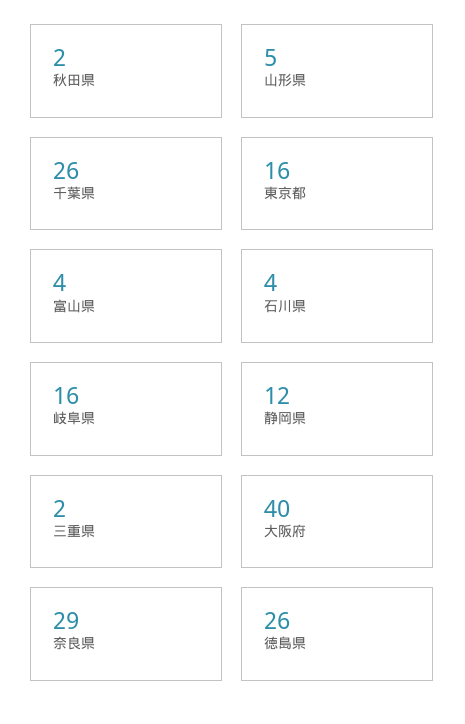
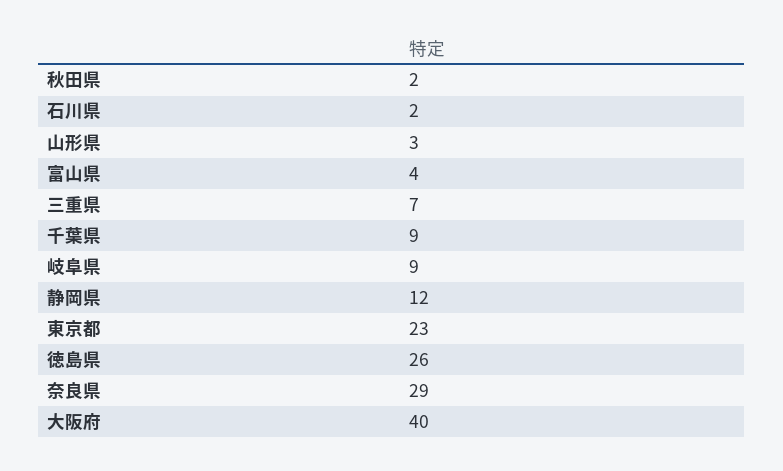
  {
    "秋田県": 2,
-   "山形県": 5,
+   "山形県": 3,
-   "千葉県": 26,
+   "千葉県": 9,
-   "東京都": 16,
+   "東京都": 23,
    "富山県": 4,
-   "石川県": 4,
+   "石川県": 2,
-   "岐阜県": 16,
+   "岐阜県": 9,
    "静岡県": 12,
-   "三重県": 2,
+   "三重県": 7,
    "大阪府": 40,
    "奈良県": 29,
    "徳島県": 26
  }

